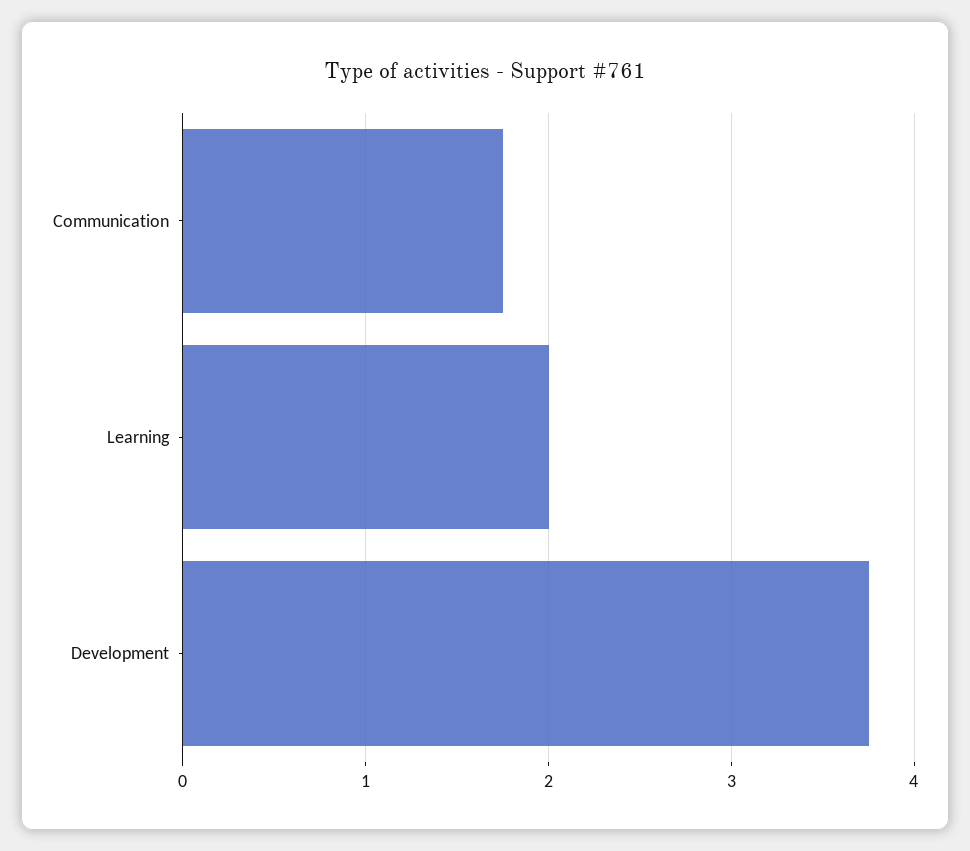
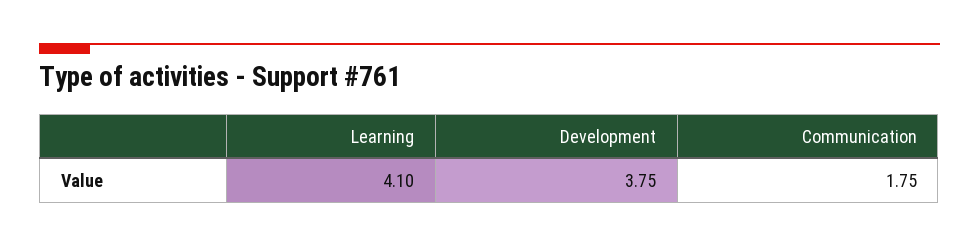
  {
    "Communication": 1.75,
-   "Learning": 2,
+   "Learning": 4.1,
    "Development": 3.75
  }

